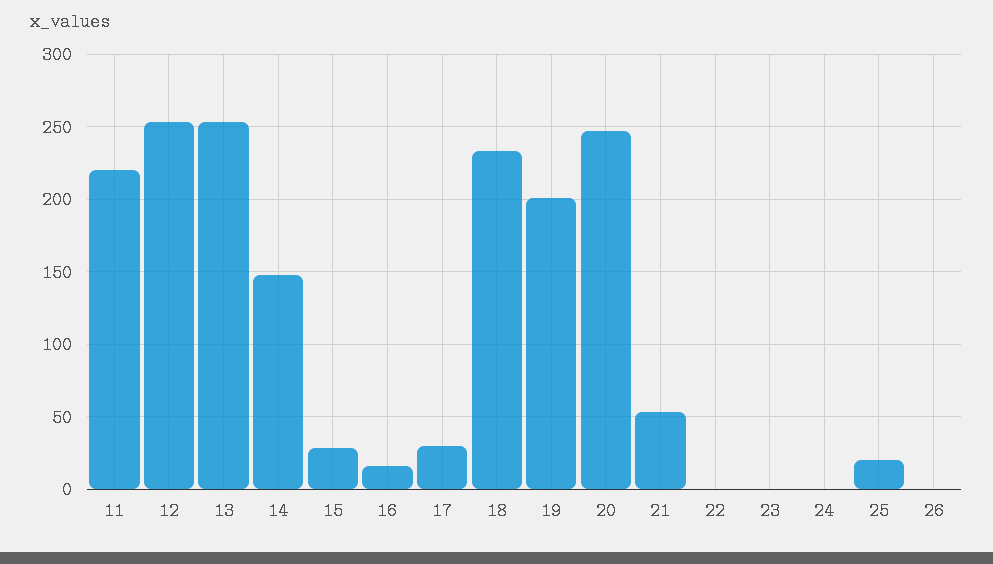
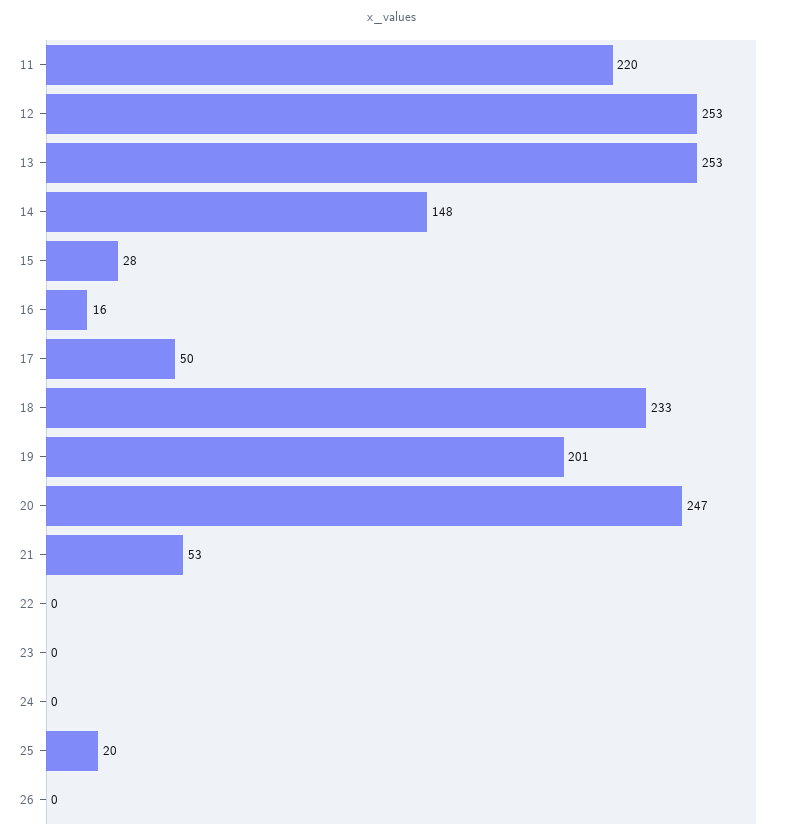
  {
    "11": 220,
    "12": 253,
    "13": 253,
    "14": 148,
    "15": 28,
    "16": 16,
-   "17": 30,
+   "17": 50,
    "18": 233,
    "19": 201,
    "20": 247,
    "21": 53,
    "22": 0,
    "23": 0,
    "24": 0,
    "25": 20,
    "26": 0
  }

